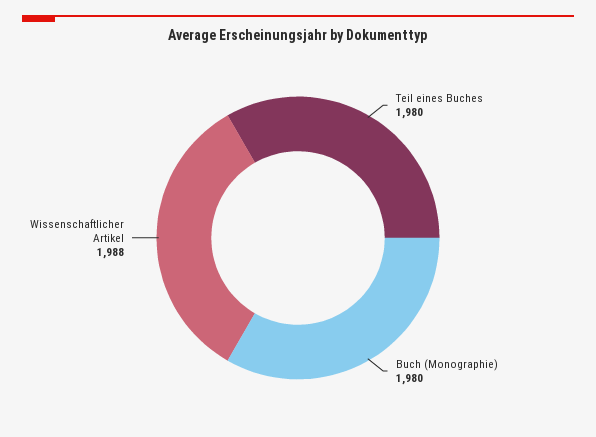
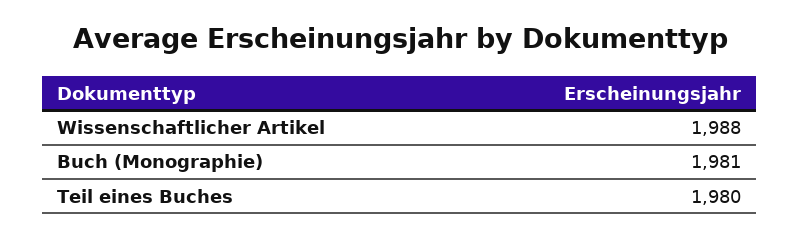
  {
    "Teil eines Buches": 1980,
-   "Buch (Monographie)": 1980,
+   "Buch (Monographie)": 1981,
    "Wissenschaftlicher Artikel": 1988
  }

